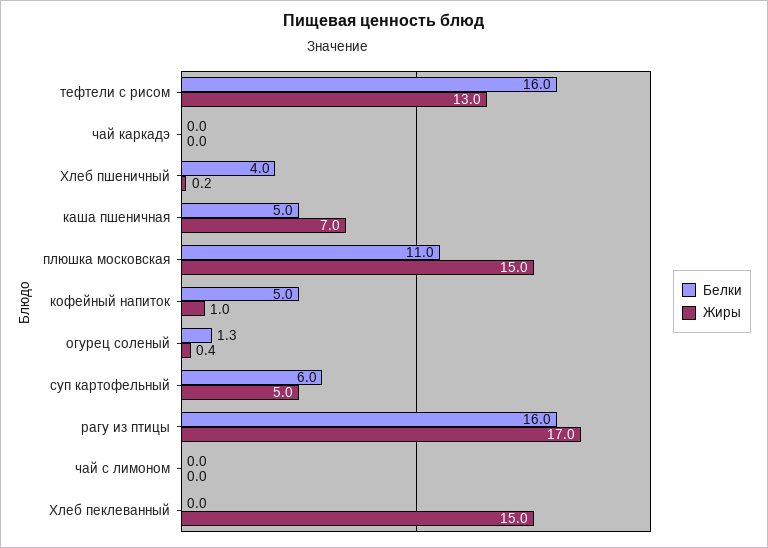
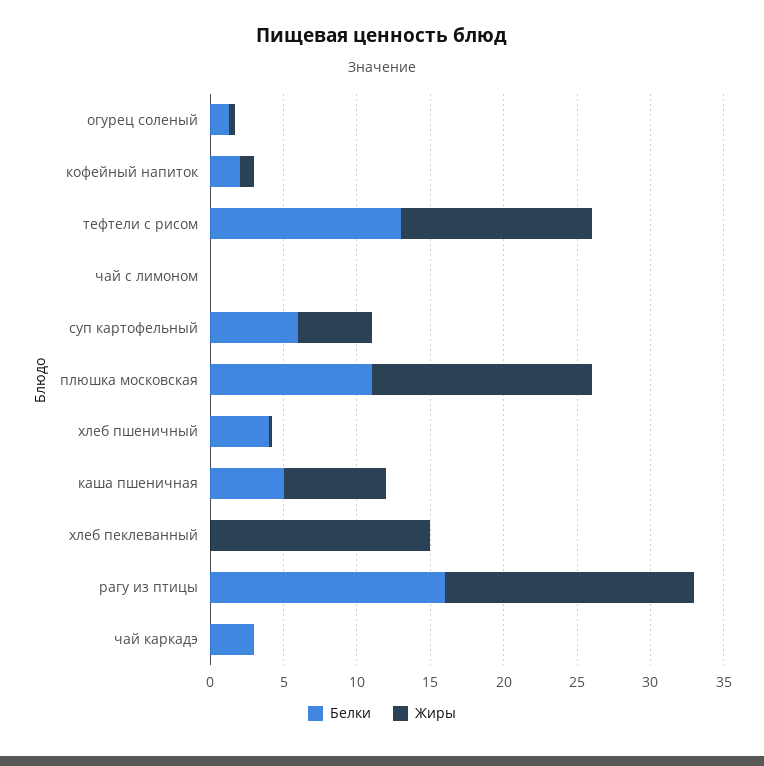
  {
    "Белки": {
-     "тефтели с рисом": 16,
+     "тефтели с рисом": 13,
-     "чай каркадэ": 0,
+     "чай каркадэ": 3,
      "Хлеб пшеничный": 4,
      "каша пшеничная": 5,
      "плюшка московская": 11,
-     "кофейный напиток": 5,
+     "кофейный напиток": 2,
      "огурец соленый": 1.3,
      "суп картофельный": 6,
      "рагу из птицы": 16,
      "чай с лимоном": 0,
      "Хлеб пеклеванный": 0
    },
    "Жиры": {
      "тефтели с рисом": 13,
      "чай каркадэ": 0,
      "Хлеб пшеничный": 0.2,
      "каша пшеничная": 7,
      "плюшка московская": 15,
      "кофейный напиток": 1,
      "огурец соленый": 0.4,
      "суп картофельный": 5,
      "рагу из птицы": 17,
      "чай с лимоном": 0,
      "Хлеб пеклеванный": 15
    }
  }

